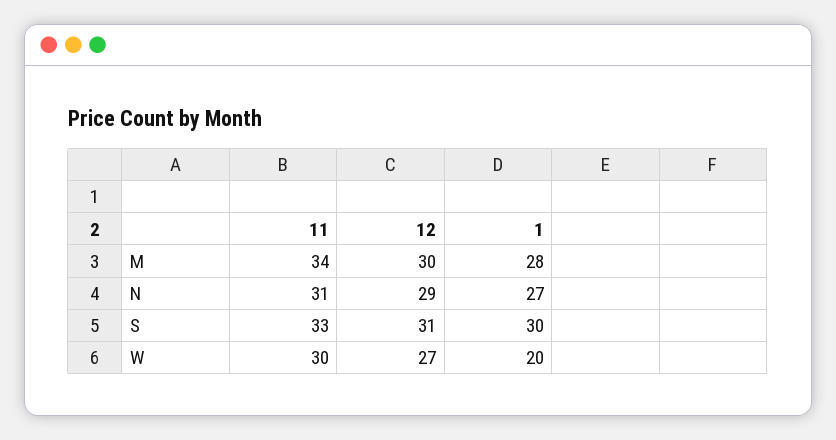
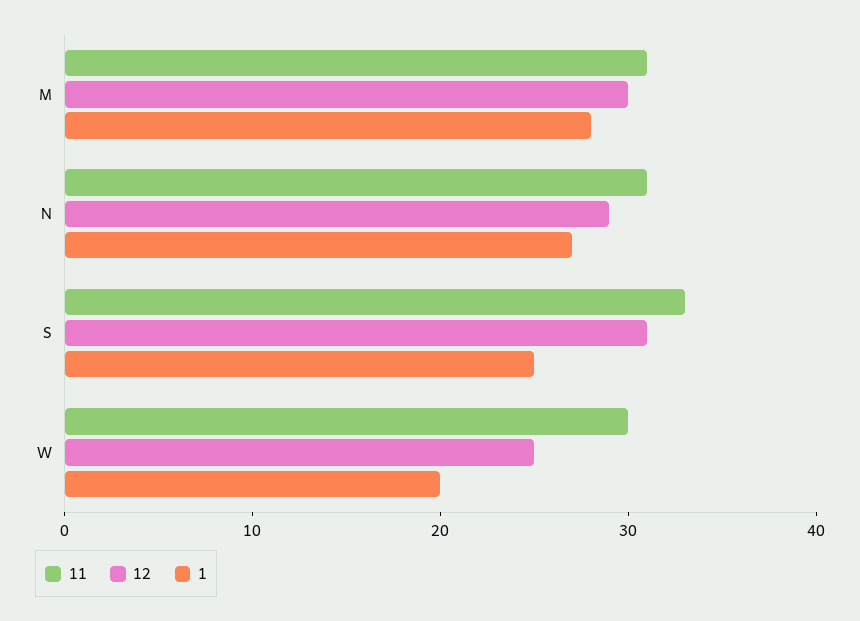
  {
    "11": {
-     "M": 34,
+     "M": 31,
      "N": 31,
      "S": 33,
      "W": 30
    },
    "12": {
      "M": 30,
      "N": 29,
      "S": 31,
-     "W": 27
+     "W": 25
    },
    "1": {
      "M": 28,
      "N": 27,
-     "S": 30,
+     "S": 25,
      "W": 20
    }
  }

